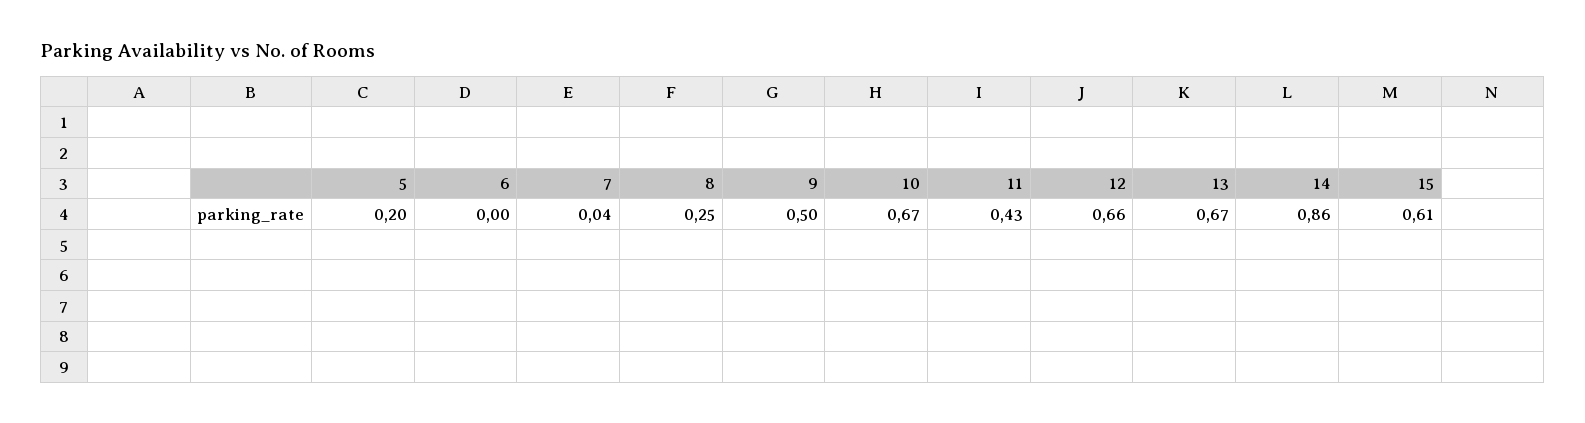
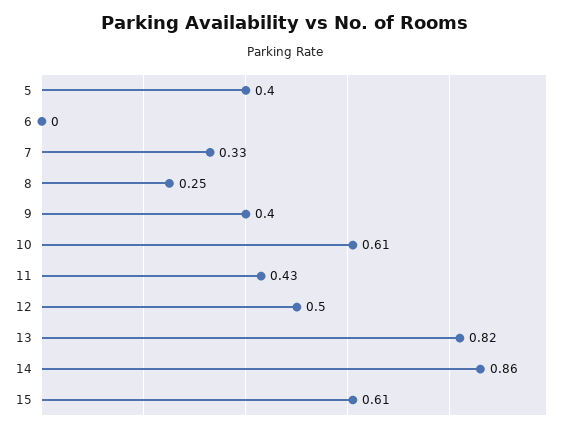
  {
-   "5": 0.2,
+   "5": 0.4,
    "6": 0,
-   "7": 0.04,
+   "7": 0.33,
    "8": 0.25,
-   "9": 0.5,
+   "9": 0.4,
-   "10": 0.67,
+   "10": 0.61,
    "11": 0.43,
-   "12": 0.66,
+   "12": 0.5,
-   "13": 0.67,
+   "13": 0.82,
    "14": 0.86,
    "15": 0.61
  }

